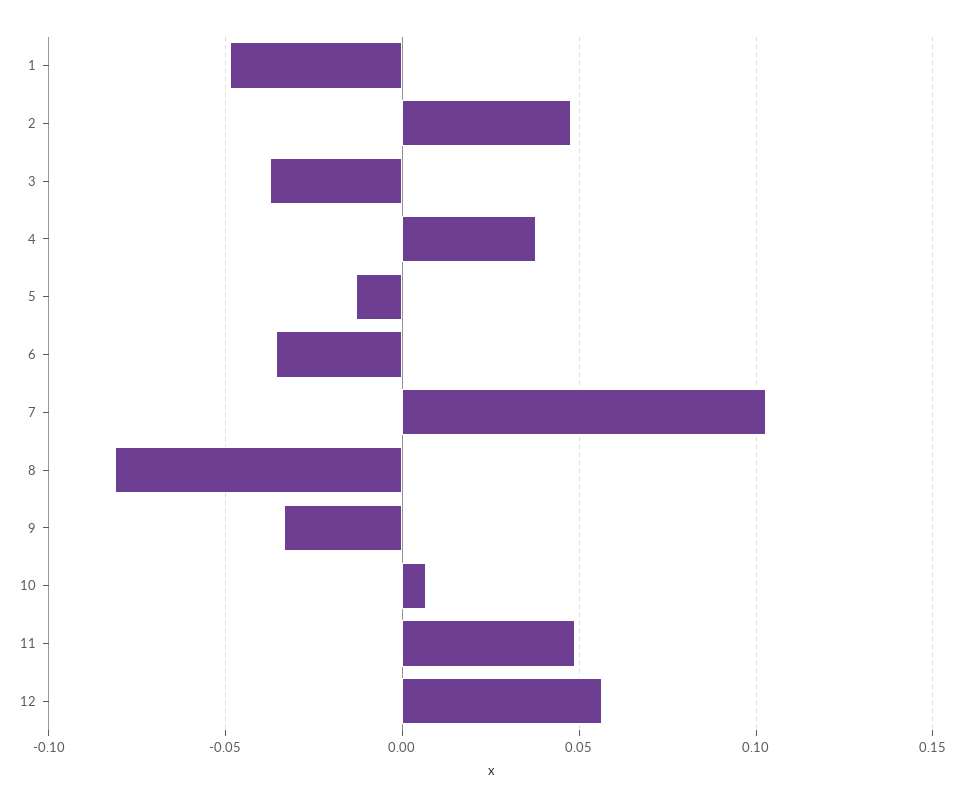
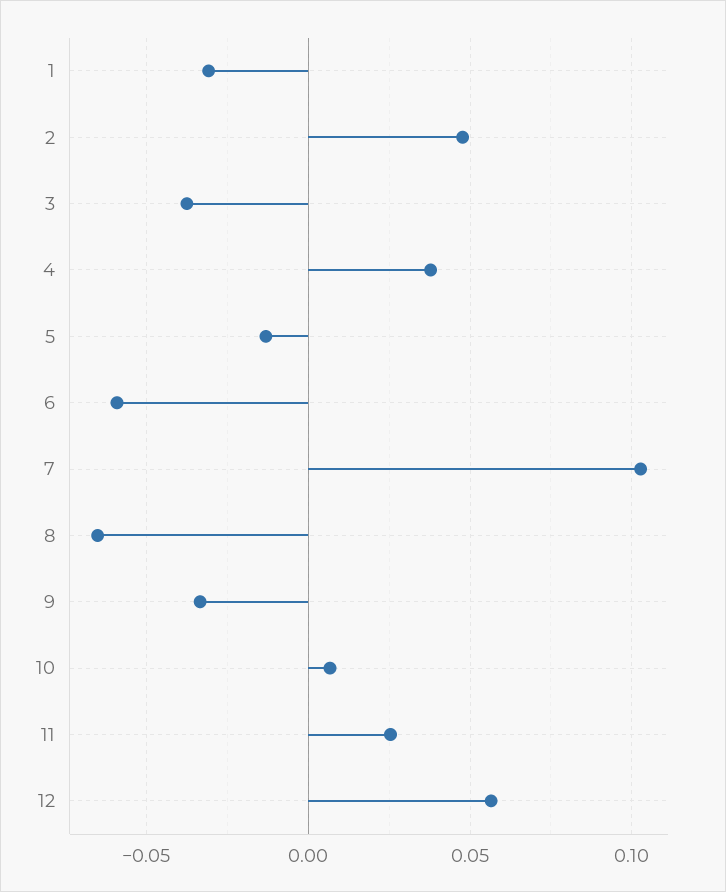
  {
-   "1": -0.05,
+   "1": -0.03,
    "2": 0.05,
    "3": -0.04,
    "4": 0.04,
    "5": -0.015,
-   "6": -0.035,
+   "6": -0.06,
    "7": 0.105,
-   "8": -0.08,
+   "8": -0.065,
    "9": -0.035,
    "10": 0.005,
-   "11": 0.05,
+   "11": 0.025,
    "12": 0.055
  }

